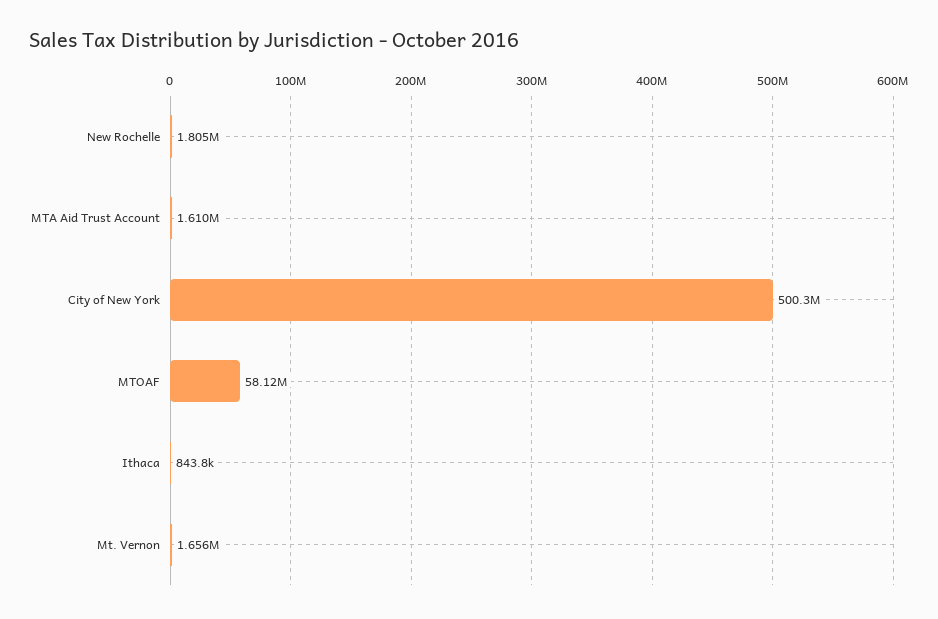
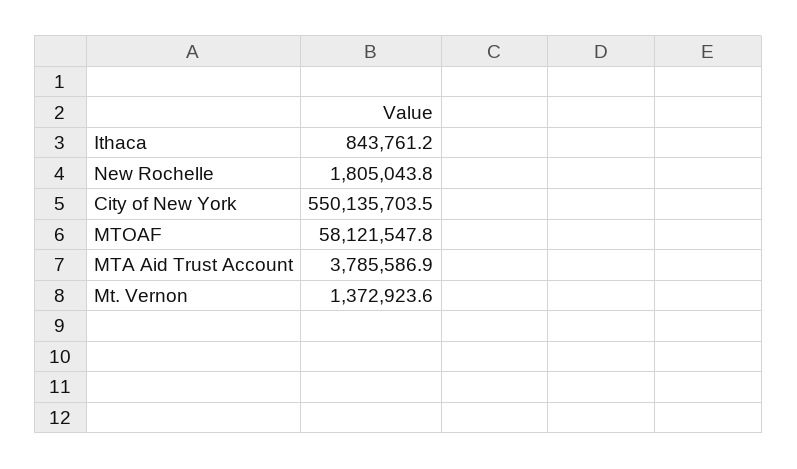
  {
    "New Rochelle": 1805043.8,
-   "MTA Aid Trust Account": 1610000,
+   "MTA Aid Trust Account": 3785586.9,
-   "City of New York": 500300000,
+   "City of New York": 550135703.5,
    "MTOAF": 58121547.8,
    "Ithaca": 843761.2,
-   "Mt. Vernon": 1656000
+   "Mt. Vernon": 1372923.6
  }

